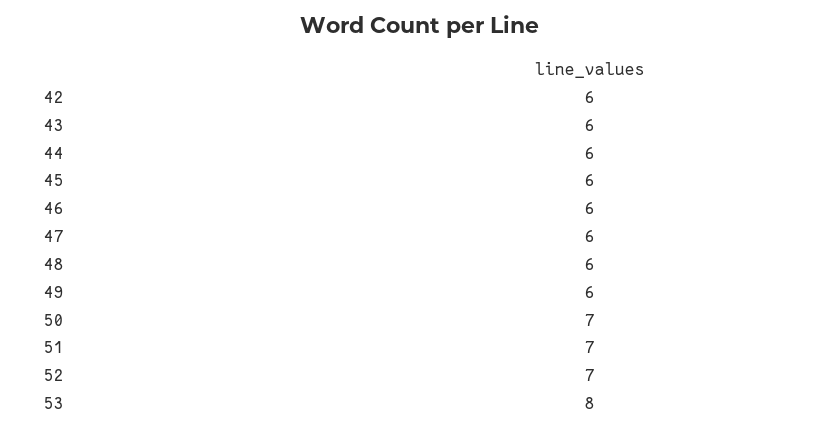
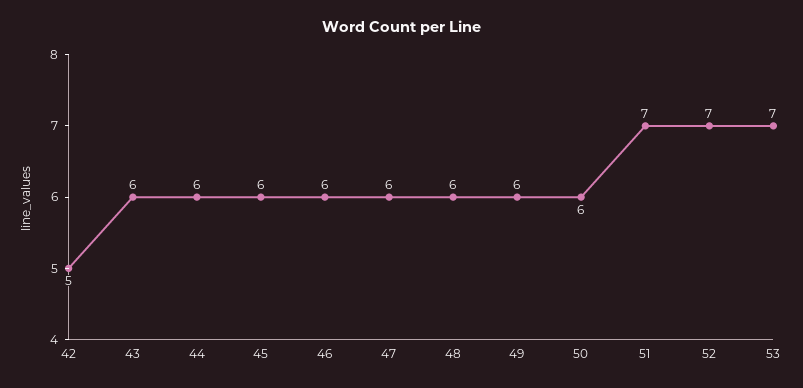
  {
-   "42": 6,
+   "42": 5,
    "43": 6,
    "44": 6,
    "45": 6,
    "46": 6,
    "47": 6,
    "48": 6,
    "49": 6,
-   "50": 7,
+   "50": 6,
    "51": 7,
    "52": 7,
-   "53": 8
+   "53": 7
  }

